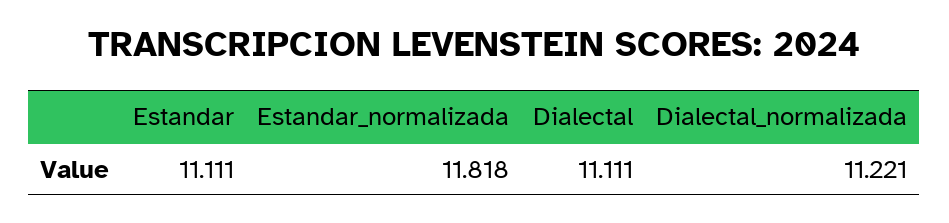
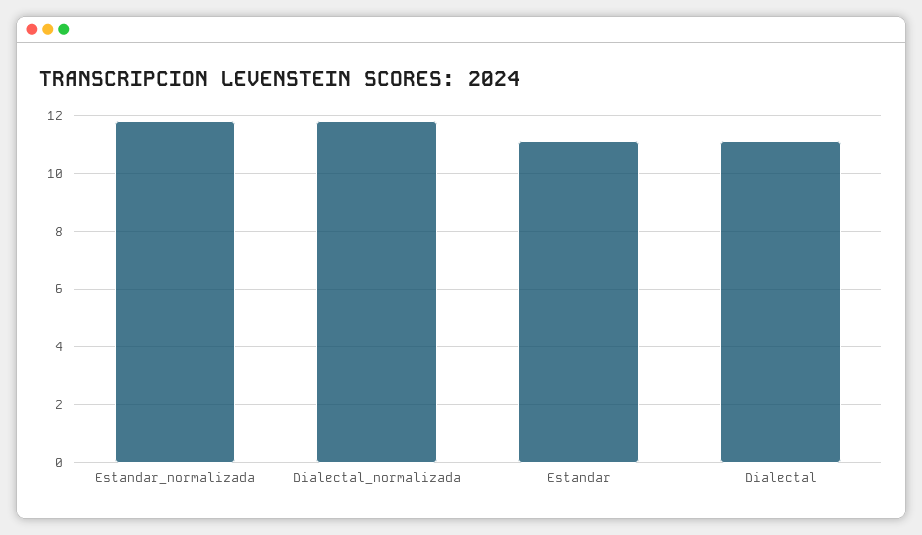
  {
    "Estandar": 11.111,
    "Estandar_normalizada": 11.818,
    "Dialectal": 11.111,
-   "Dialectal_normalizada": 11.221
+   "Dialectal_normalizada": 11.75
  }

